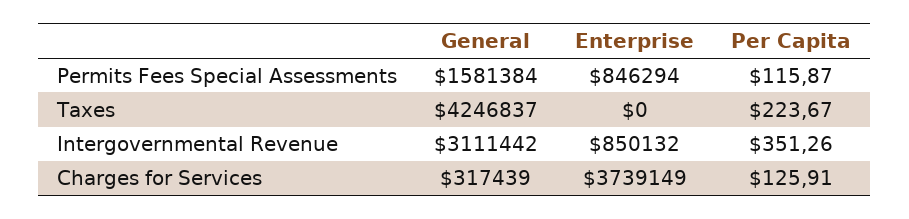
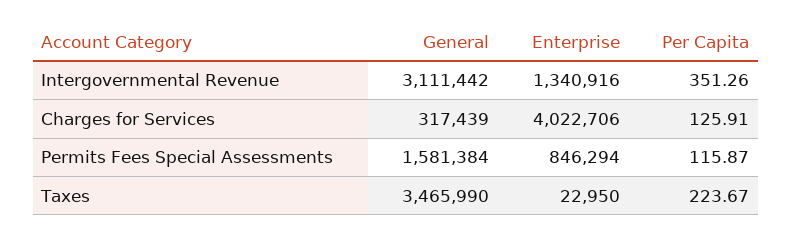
  {
    "General": {
      "Permits Fees Special Assessments": 1581384,
-     "Taxes": 4246837,
+     "Taxes": 3465990,
      "Intergovernmental Revenue": 3111442,
      "Charges for Services": 317439
    },
    "Enterprise": {
      "Permits Fees Special Assessments": 846294,
-     "Taxes": 0,
+     "Taxes": 22950,
-     "Intergovernmental Revenue": 850132,
+     "Intergovernmental Revenue": 1340916,
-     "Charges for Services": 3739149
+     "Charges for Services": 4022706
    },
    "Per Capita": {
      "Permits Fees Special Assessments": 115.87,
      "Taxes": 223.67,
      "Intergovernmental Revenue": 351.26,
      "Charges for Services": 125.91
    }
  }

